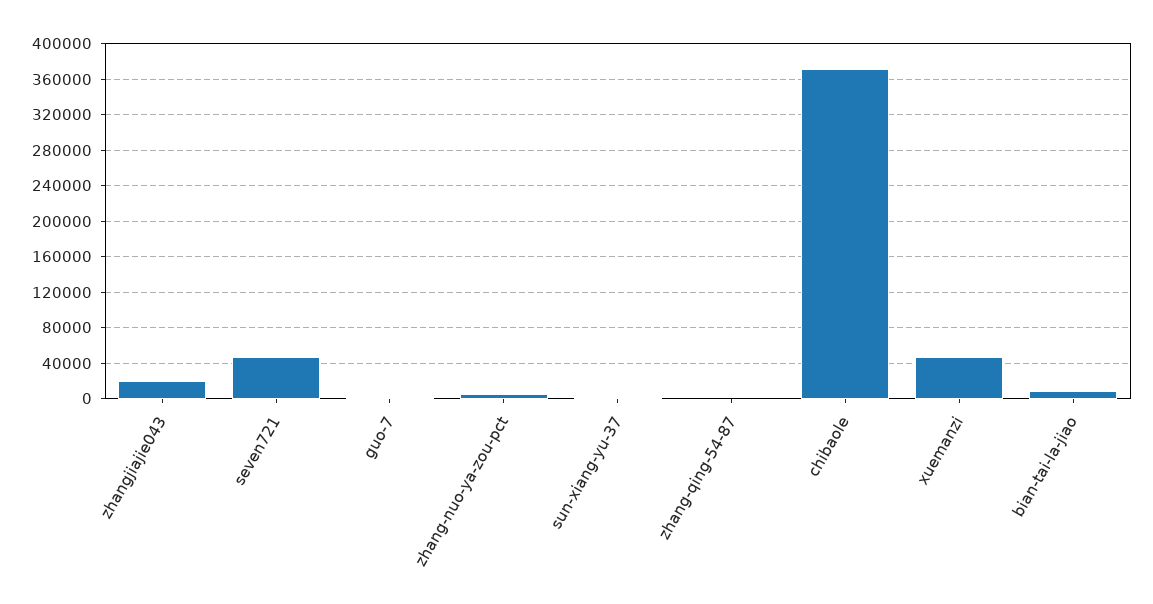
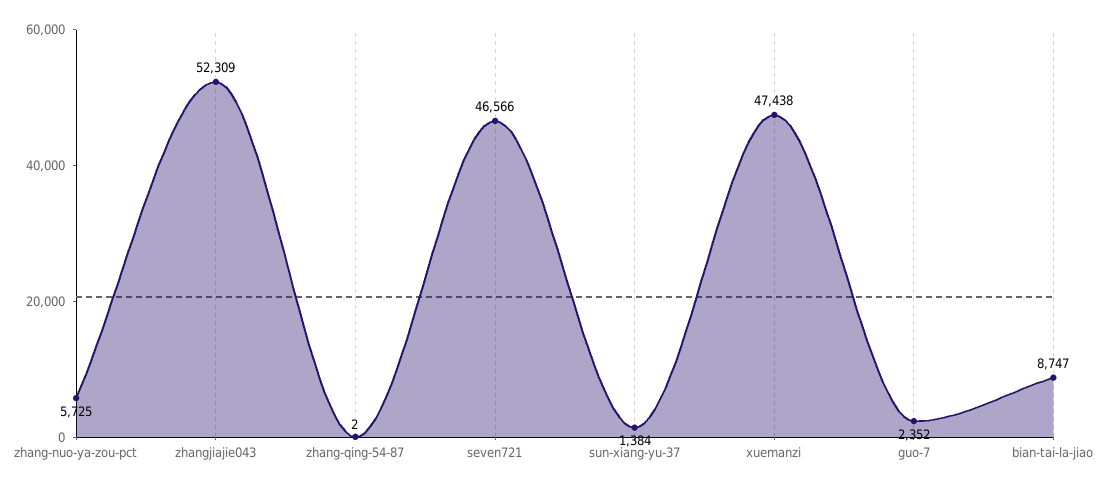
  {
-   "zhangjiajie043": 20000,
+   "zhangjiajie043": 52309,
    "seven721": 46566,
    "guo-7": 2352,
    "zhang-nuo-ya-zou-pct": 5725,
    "sun-xiang-yu-37": 1384,
    "zhang-qing-54-87": 2,
-   "chibaole": 370000,
    "xuemanzi": 47438,
    "bian-tai-la-jiao": 8747
  }

